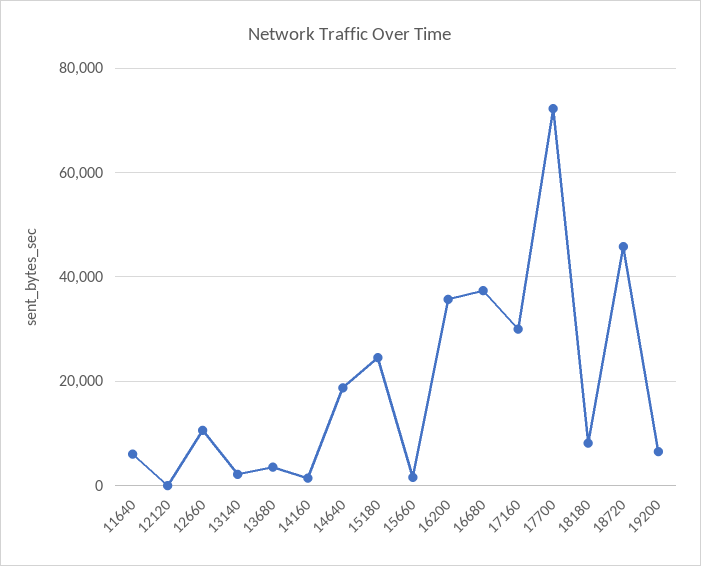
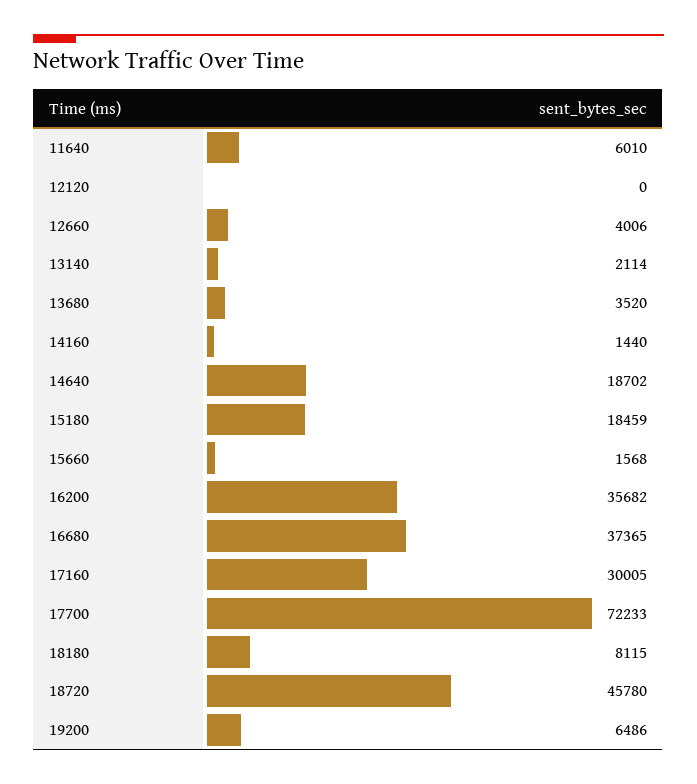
  {
    "11640": 6010,
    "12120": 0,
-   "12660": 10000,
+   "12660": 4006,
    "13140": 2114,
    "13680": 3520,
    "14160": 1440,
    "14640": 18702,
-   "15180": 24000,
+   "15180": 18459,
    "15660": 1568,
    "16200": 35682,
    "16680": 37365,
    "17160": 30005,
    "17700": 72233,
    "18180": 8115,
    "18720": 45780,
    "19200": 6486
  }

